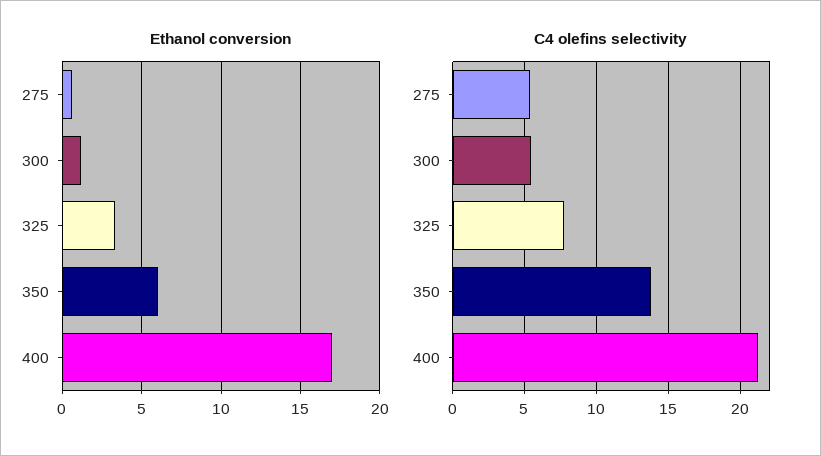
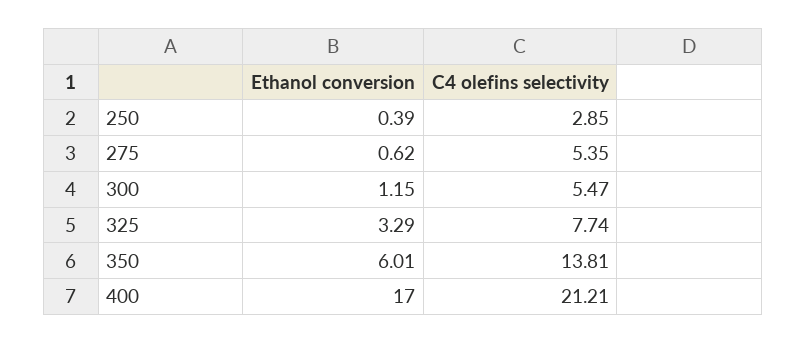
  {
    "Ethanol conversion": {
      "275": 0.62,
      "300": 1.15,
      "325": 3.29,
      "350": 6.01,
-     "400": 17
+     "400": 17,
+     "250": 0.39
    },
    "C4 olefins selectivity": {
      "275": 5.35,
      "300": 5.47,
      "325": 7.74,
      "350": 13.81,
-     "400": 21.21
+     "400": 21.21,
+     "250": 2.85
    }
  }

